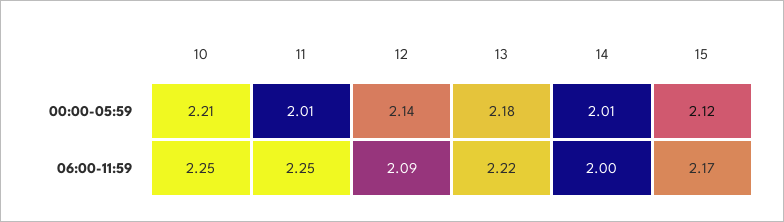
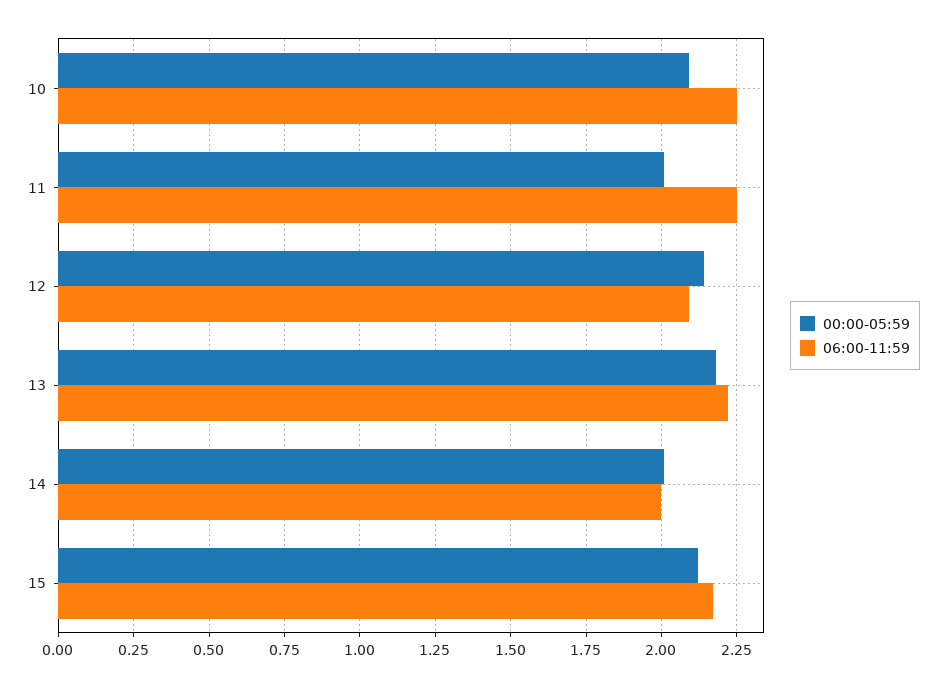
  {
    "00:00-05:59": {
-     "10": 2.21,
+     "10": 2.1,
      "11": 2.01,
      "12": 2.14,
      "13": 2.18,
      "14": 2.01,
      "15": 2.12
    },
    "06:00-11:59": {
      "10": 2.25,
      "11": 2.25,
      "12": 2.09,
      "13": 2.22,
      "14": 2,
      "15": 2.17
    }
  }

